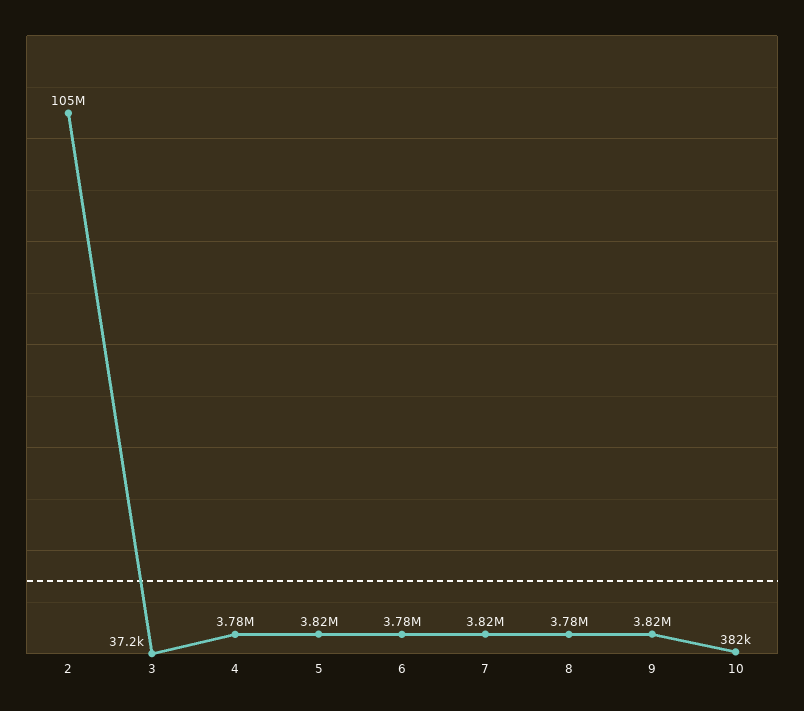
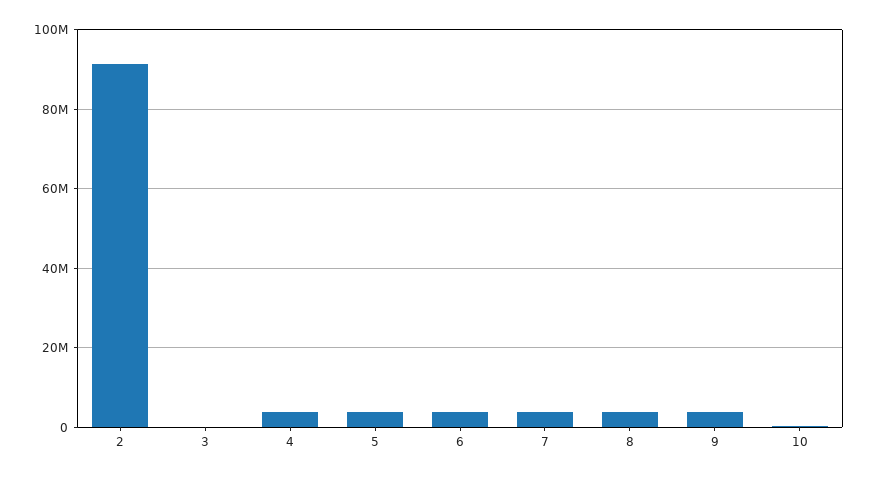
  {
-   "2": 105000000,
+   "2": 92000000,
    "3": 37200,
    "4": 3780000,
    "5": 3820000,
    "6": 3780000,
    "7": 3820000,
    "8": 3780000,
    "9": 3820000,
    "10": 382000
  }

